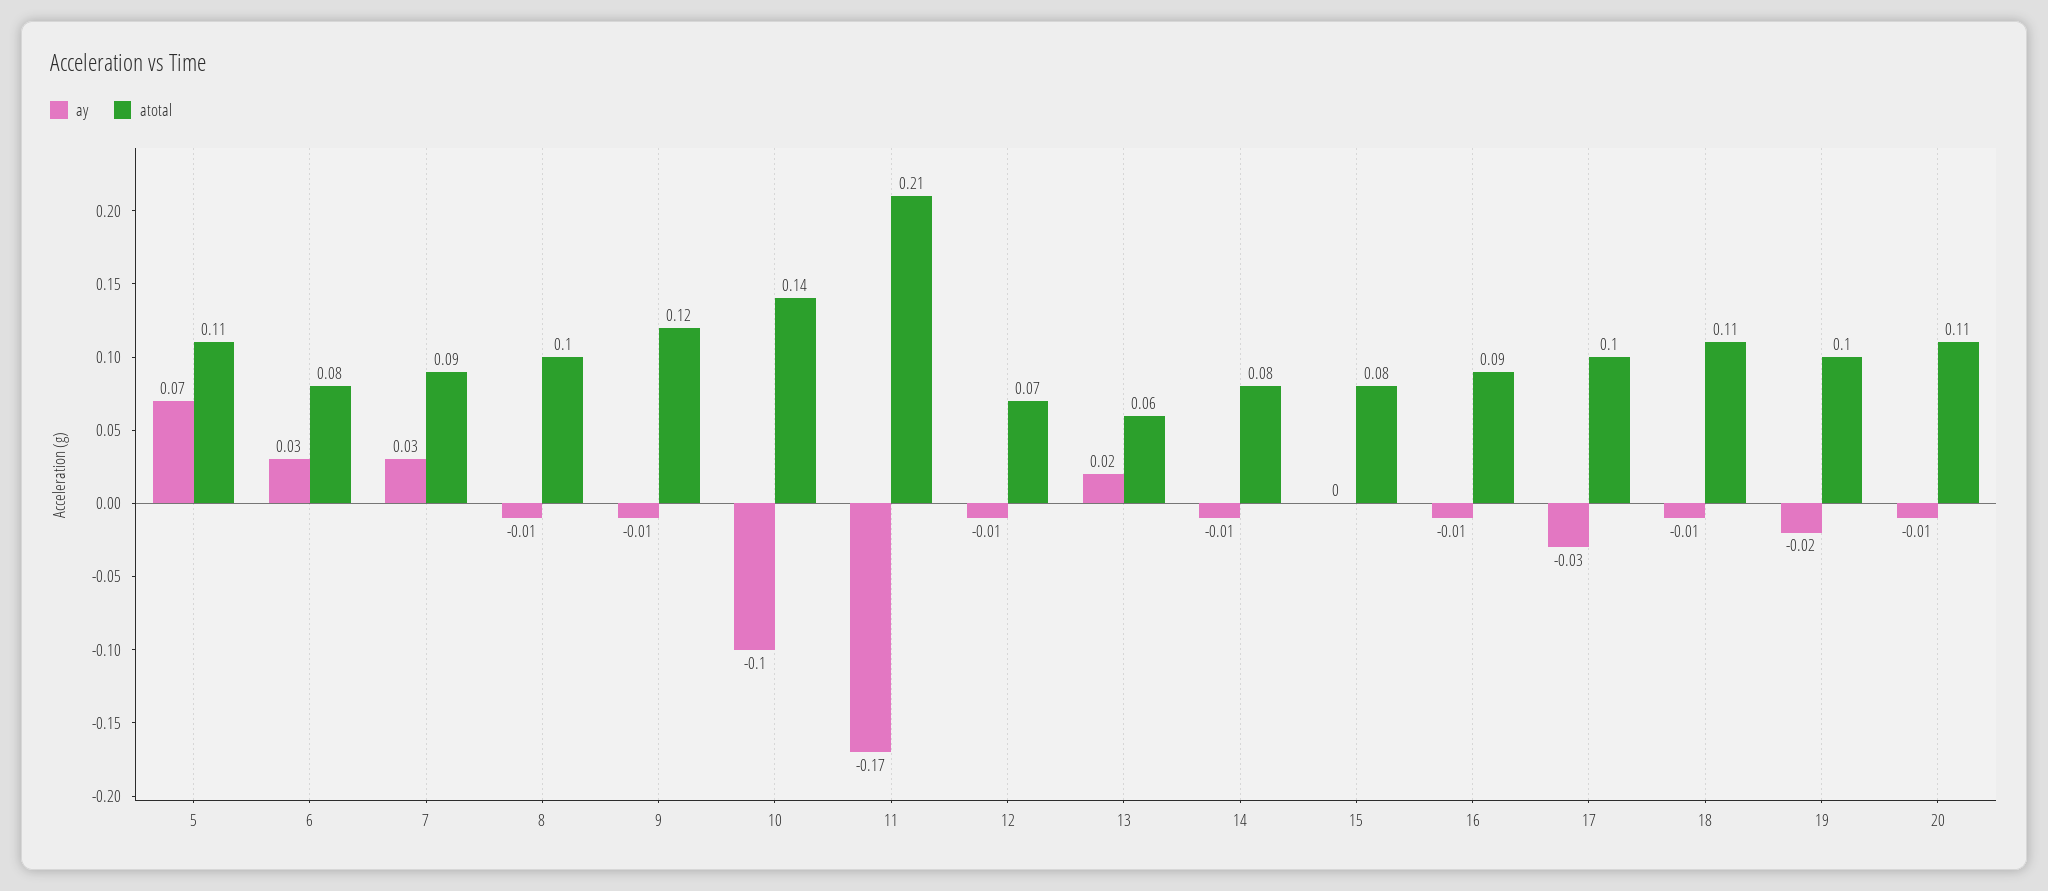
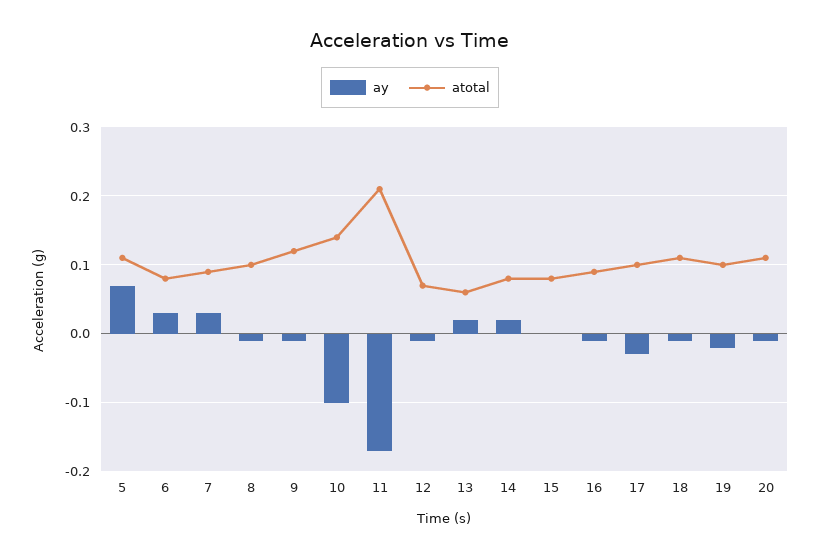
  {
    "ay": {
      "5": 0.07,
      "6": 0.03,
      "7": 0.03,
      "8": -0.01,
      "9": -0.01,
      "10": -0.1,
      "11": -0.17,
      "12": -0.01,
      "13": 0.02,
-     "14": -0.01,
+     "14": 0.02,
      "15": 0,
      "16": -0.01,
      "17": -0.03,
      "18": -0.01,
      "19": -0.02,
      "20": -0.01
    },
    "atotal": {
      "5": 0.11,
      "6": 0.08,
      "7": 0.09,
      "8": 0.1,
      "9": 0.12,
      "10": 0.14,
      "11": 0.21,
      "12": 0.07,
      "13": 0.06,
      "14": 0.08,
      "15": 0.08,
      "16": 0.09,
      "17": 0.1,
      "18": 0.11,
      "19": 0.1,
      "20": 0.11
    }
  }

